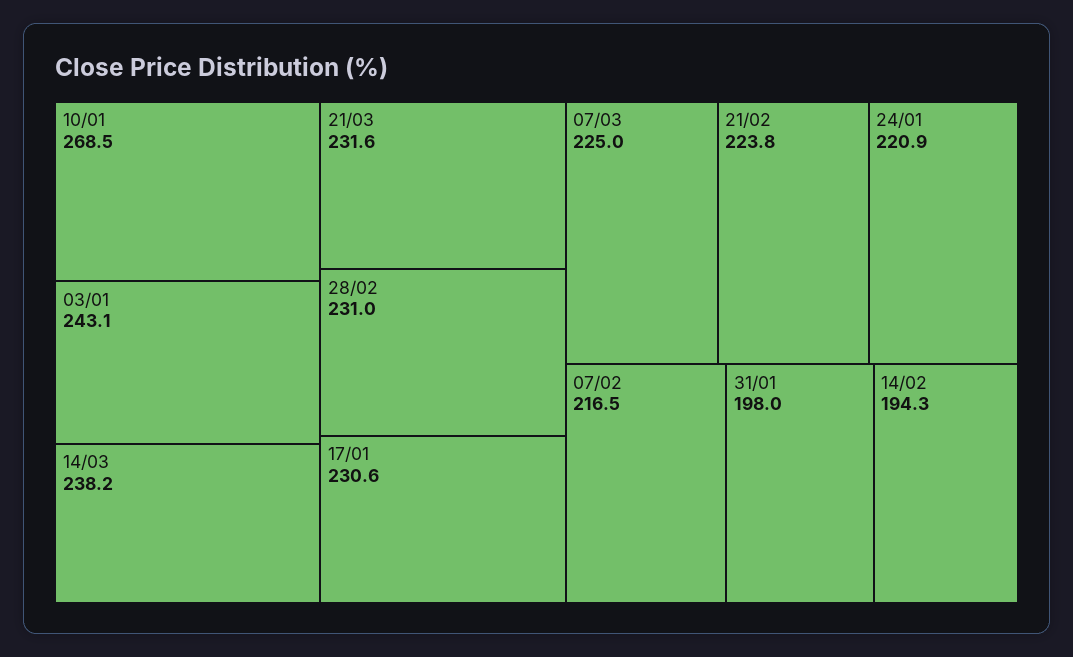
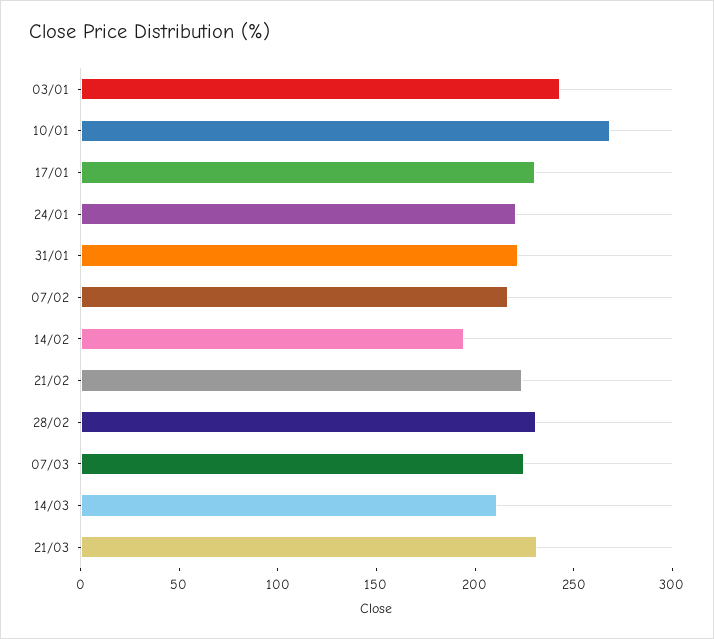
  {
    "10/01": 268.5,
    "03/01": 243.1,
-   "14/03": 238.2,
+   "14/03": 210,
    "21/03": 231.6,
    "28/02": 231,
    "17/01": 230.6,
    "07/03": 225,
    "21/02": 223.8,
    "24/01": 220.9,
    "07/02": 216.5,
-   "31/01": 198,
+   "31/01": 220,
    "14/02": 194.3
  }

